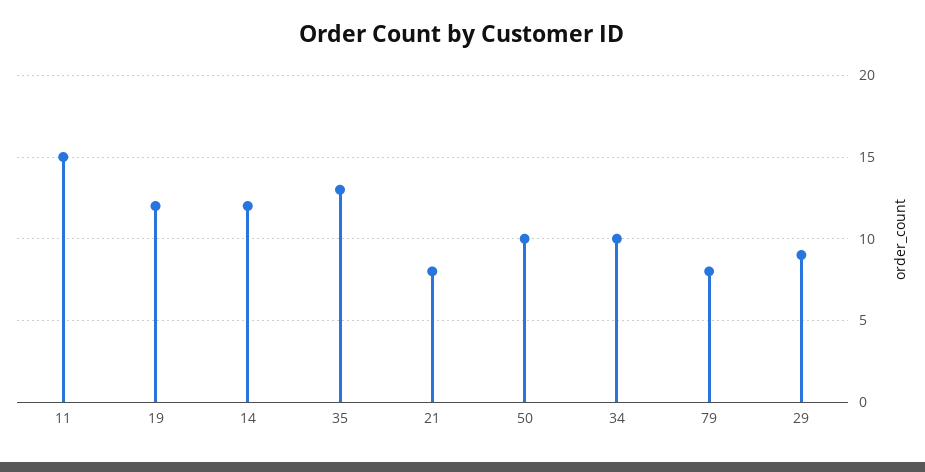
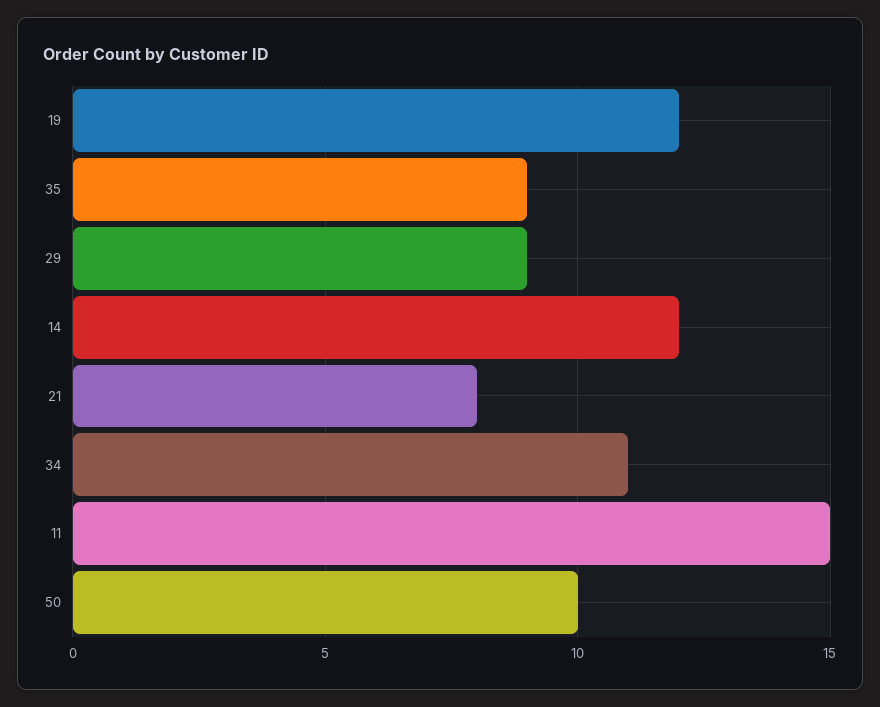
  {
    "11": 15,
    "19": 12,
    "14": 12,
-   "35": 13,
+   "35": 9,
    "21": 8,
    "50": 10,
-   "34": 10,
+   "34": 11,
-   "79": 8,
    "29": 9
  }

